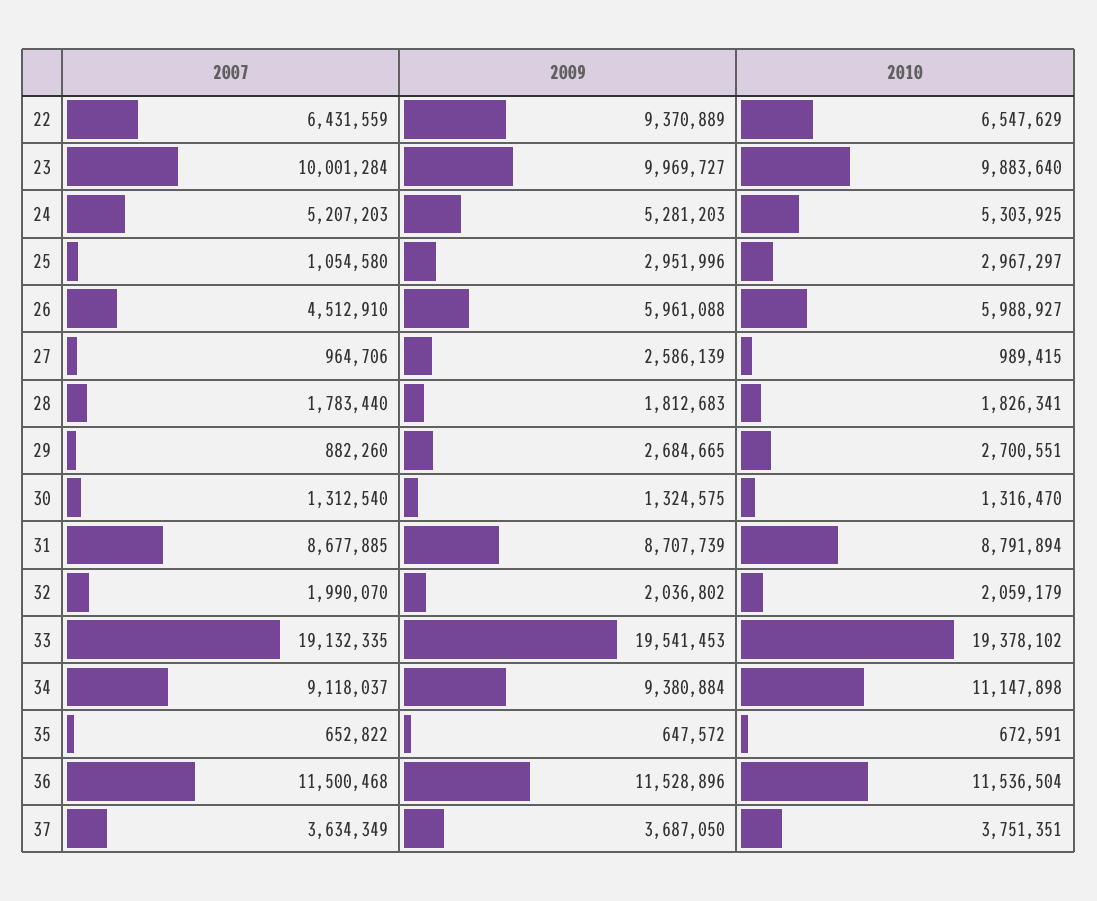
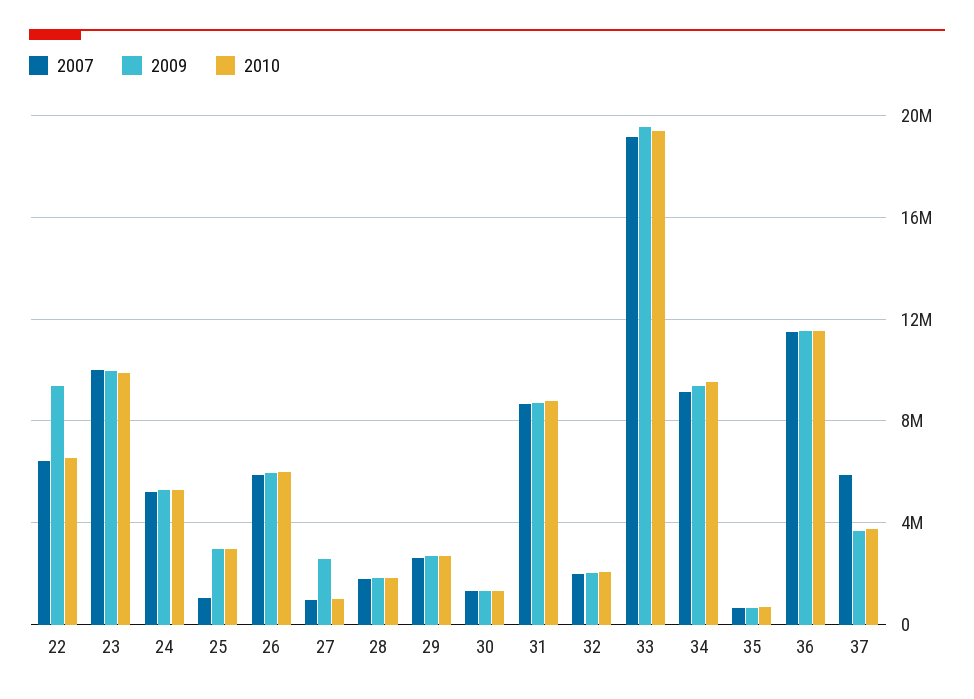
  {
    "2007": {
      "22": 6431559,
      "23": 10001284,
      "24": 5207203,
      "25": 1054580,
-     "26": 4512910,
+     "26": 6000000,
      "27": 964706,
      "28": 1783440,
-     "29": 882260,
+     "29": 2500000,
      "30": 1312540,
      "31": 8677885,
      "32": 1990070,
      "33": 19132335,
      "34": 9118037,
      "35": 652822,
      "36": 11500468,
-     "37": 3634349
+     "37": 6000000
    },
    "2009": {
      "22": 9370889,
      "23": 9969727,
      "24": 5281203,
      "25": 2951996,
      "26": 5961088,
      "27": 2586139,
      "28": 1812683,
      "29": 2684665,
      "30": 1324575,
      "31": 8707739,
      "32": 2036802,
      "33": 19541453,
      "34": 9380884,
      "35": 647572,
      "36": 11528896,
      "37": 3687050
    },
    "2010": {
      "22": 6547629,
      "23": 9883640,
      "24": 5303925,
      "25": 2967297,
      "26": 5988927,
      "27": 989415,
      "28": 1826341,
      "29": 2700551,
      "30": 1316470,
      "31": 8791894,
      "32": 2059179,
      "33": 19378102,
-     "34": 11147898,
+     "34": 9500000,
      "35": 672591,
      "36": 11536504,
      "37": 3751351
    }
  }

